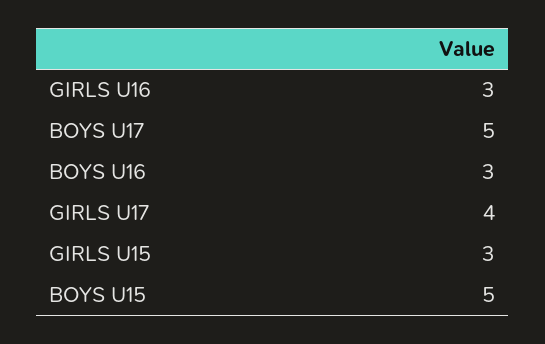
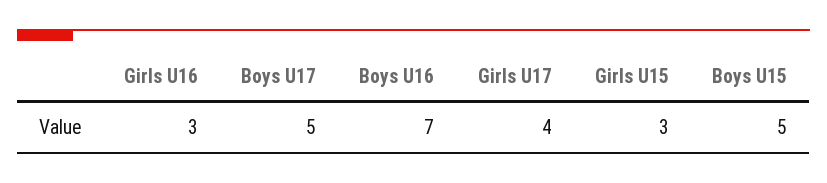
  {
    "GIRLS U16": 3,
    "BOYS U17": 5,
-   "BOYS U16": 3,
+   "BOYS U16": 7,
    "GIRLS U17": 4,
    "GIRLS U15": 3,
    "BOYS U15": 5
  }

